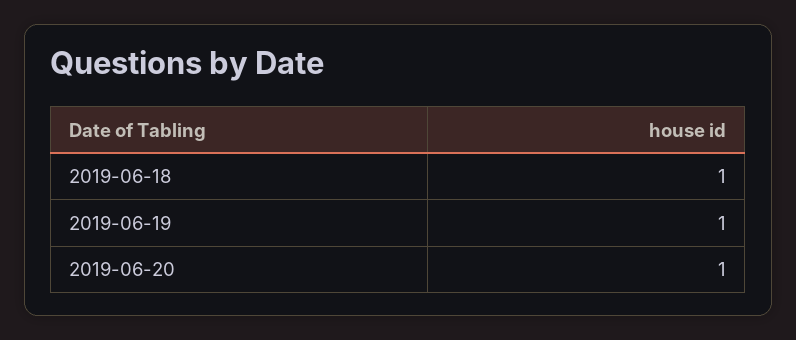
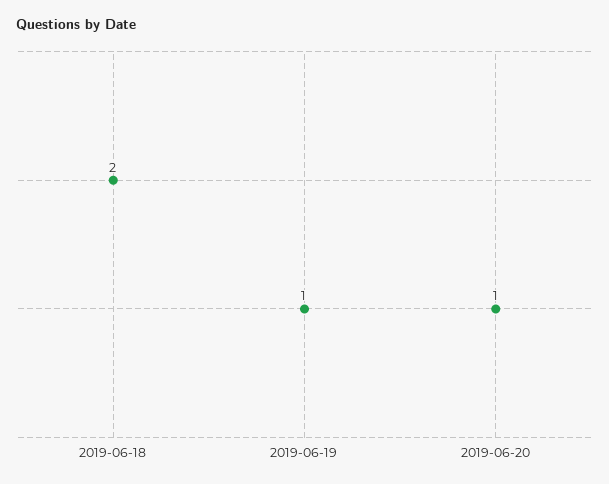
  {
-   "2019-06-18": 1,
+   "2019-06-18": 2,
    "2019-06-19": 1,
    "2019-06-20": 1
  }

